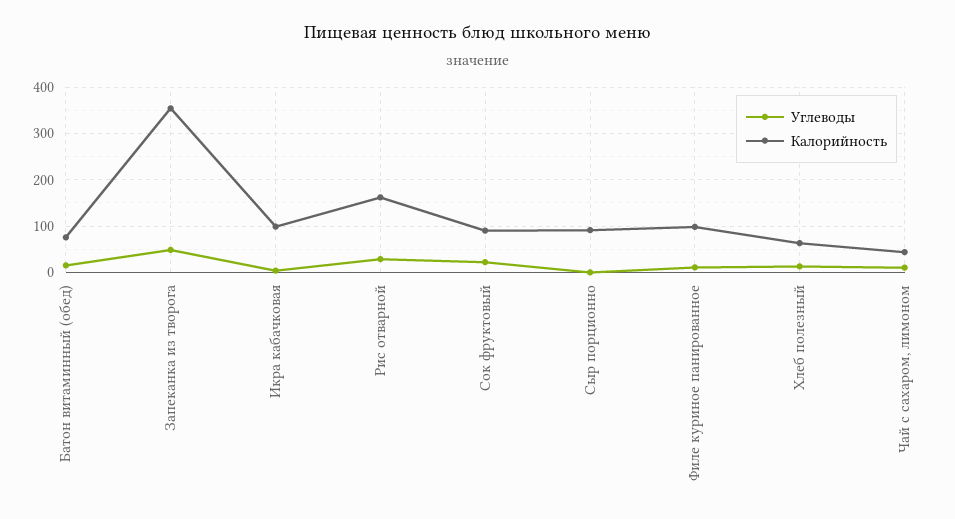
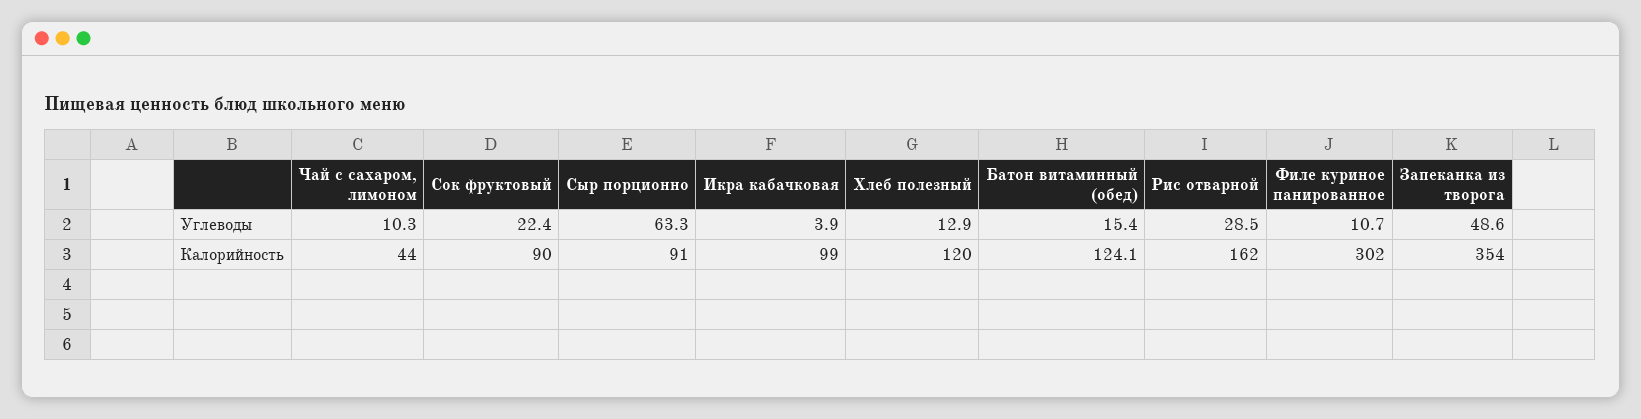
  {
    "Углеводы": {
      "Батон витаминный (обед)": 15.4,
      "Запеканка из творога": 48.6,
      "Икра кабачковая": 3.9,
      "Рис отварной": 28.5,
      "Сок фруктовый": 22.4,
-     "Сыр порционно": 0,
+     "Сыр порционно": 63.3,
      "Филе куриное панированное": 10.7,
      "Хлеб полезный": 12.9,
      "Чай с сахаром, лимоном": 10.3
    },
    "Калорийность": {
-     "Батон витаминный (обед)": 80,
+     "Батон витаминный (обед)": 124.1,
      "Запеканка из творога": 354,
      "Икра кабачковая": 99,
      "Рис отварной": 162,
      "Сок фруктовый": 90,
      "Сыр порционно": 91,
-     "Филе куриное панированное": 100,
+     "Филе куриное панированное": 302,
-     "Хлеб полезный": 60,
+     "Хлеб полезный": 120,
      "Чай с сахаром, лимоном": 44
    }
  }

